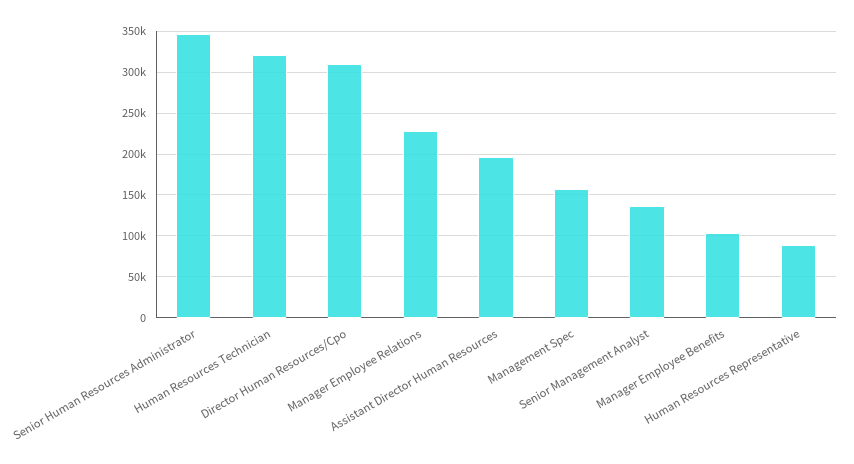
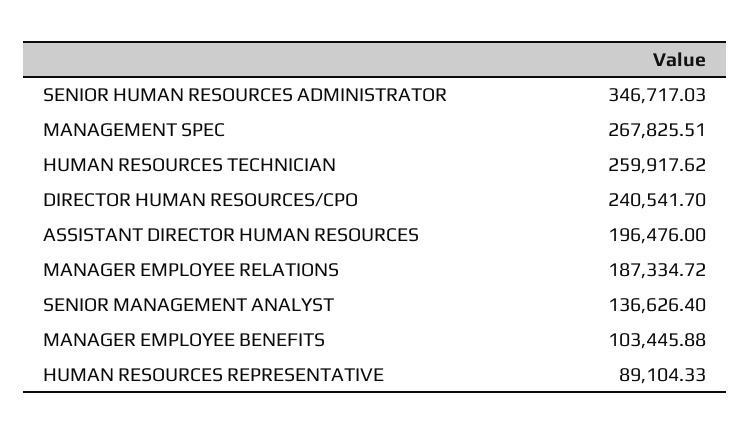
  {
    "Senior Human Resources Administrator": 346717.03,
-   "Human Resources Technician": 320000,
+   "Human Resources Technician": 259917.62,
-   "Director Human Resources/Cpo": 310000,
+   "Director Human Resources/Cpo": 240541.7,
-   "Manager Employee Relations": 230000,
+   "Manager Employee Relations": 187334.72,
    "Assistant Director Human Resources": 196476,
-   "Management Spec": 160000,
+   "Management Spec": 267825.51,
    "Senior Management Analyst": 136626.4,
    "Manager Employee Benefits": 103445.88,
    "Human Resources Representative": 89104.33
  }

